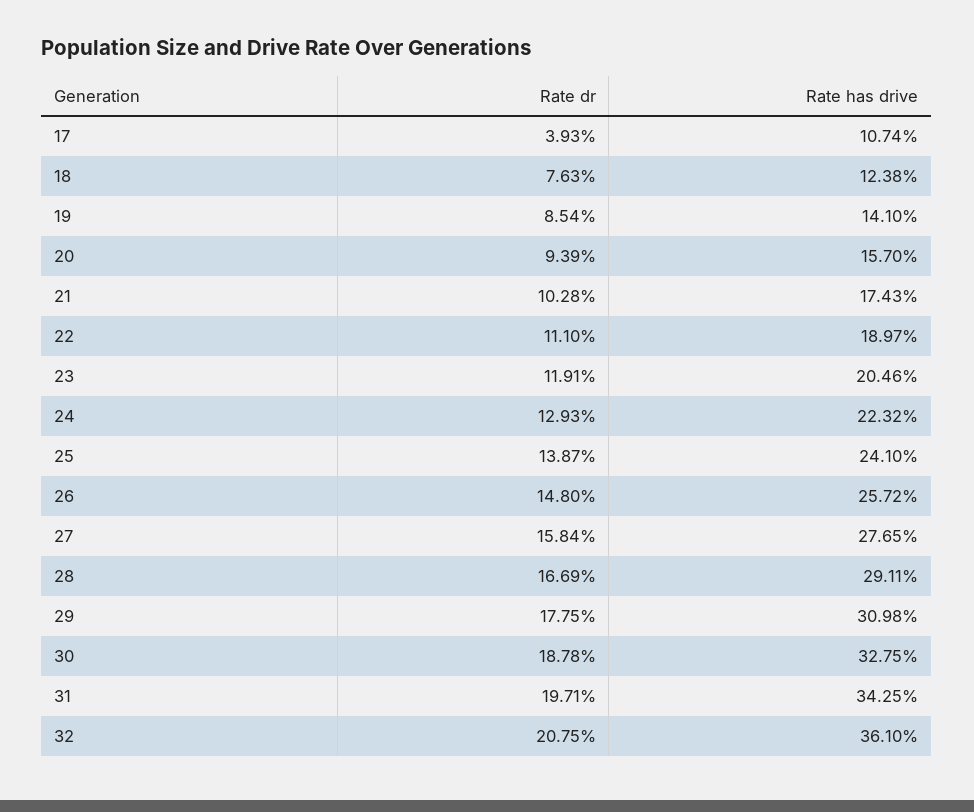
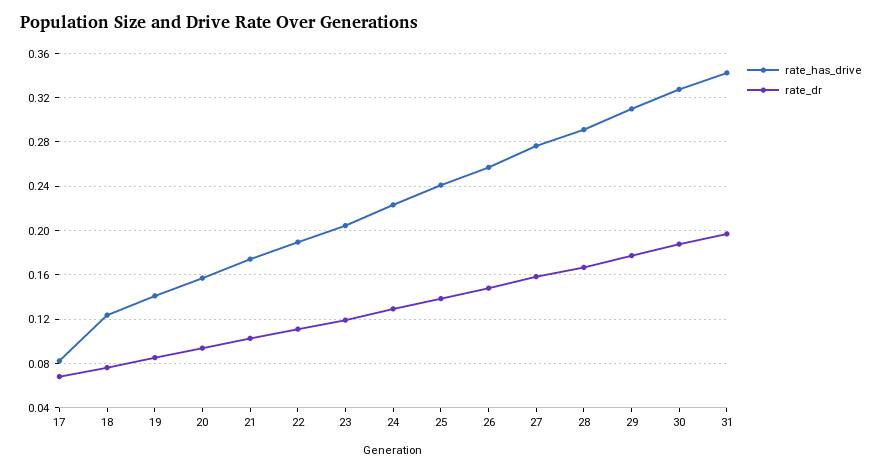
  {
    "Rate dr": {
-     "17": 0.0393,
+     "17": 0.07,
      "18": 0.0763,
      "19": 0.0854,
      "20": 0.0939,
      "21": 0.1028,
      "22": 0.111,
      "23": 0.1191,
      "24": 0.1293,
      "25": 0.1387,
      "26": 0.148,
      "27": 0.1584,
      "28": 0.1669,
      "29": 0.1775,
      "30": 0.1878,
-     "31": 0.1971,
+     "31": 0.1971
-     "32": 0.2075
    },
    "Rate has drive": {
-     "17": 0.1074,
+     "17": 0.08,
      "18": 0.1238,
      "19": 0.141,
      "20": 0.157,
      "21": 0.1743,
      "22": 0.1897,
      "23": 0.2046,
      "24": 0.2232,
      "25": 0.241,
      "26": 0.2572,
      "27": 0.2765,
      "28": 0.2911,
      "29": 0.3098,
      "30": 0.3275,
-     "31": 0.3425,
+     "31": 0.3425
-     "32": 0.361
    }
  }

